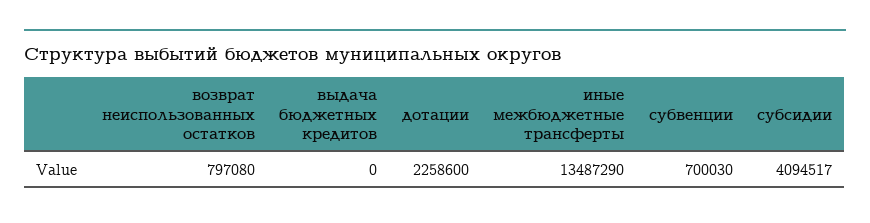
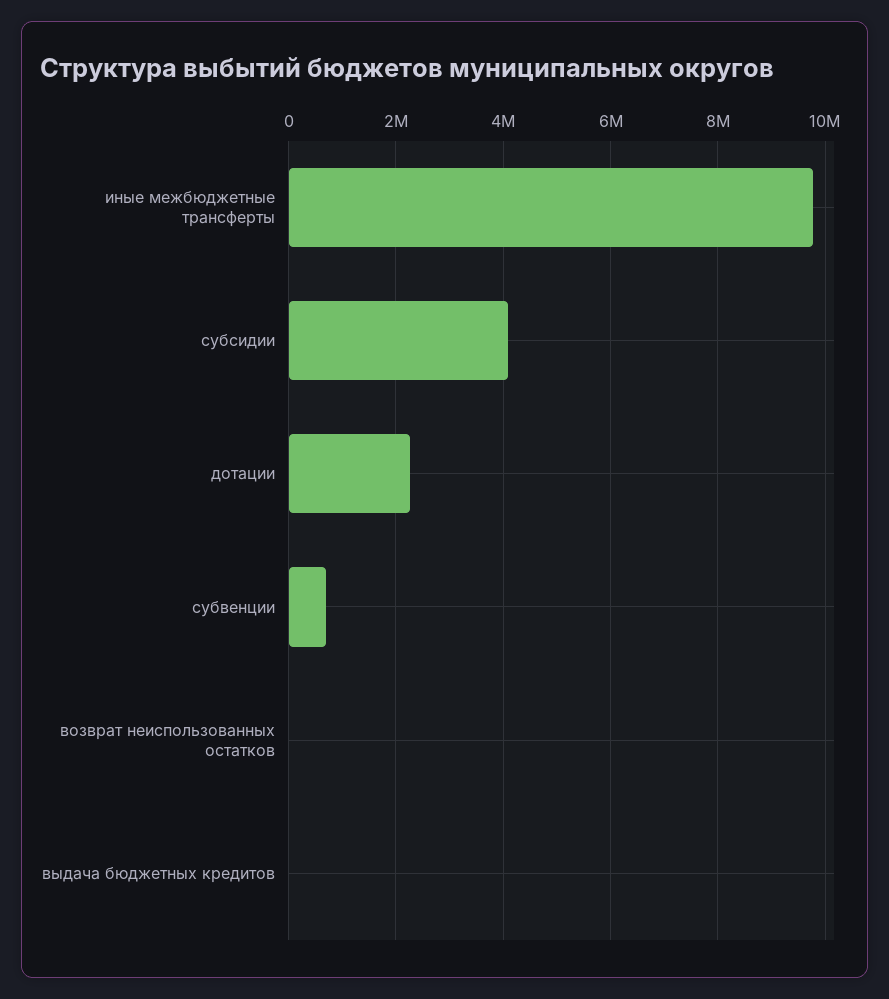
  {
-   "возврат неиспользованных остатков": 797080,
+   "возврат неиспользованных остатков": 0,
    "выдача бюджетных кредитов": 0,
    "дотации": 2258600,
-   "иные межбюджетные трансферты": 13487290,
+   "иные межбюджетные трансферты": 9800000,
    "субвенции": 700030,
    "субсидии": 4094517
  }

